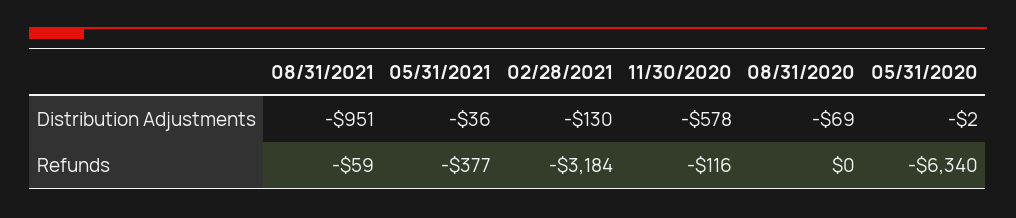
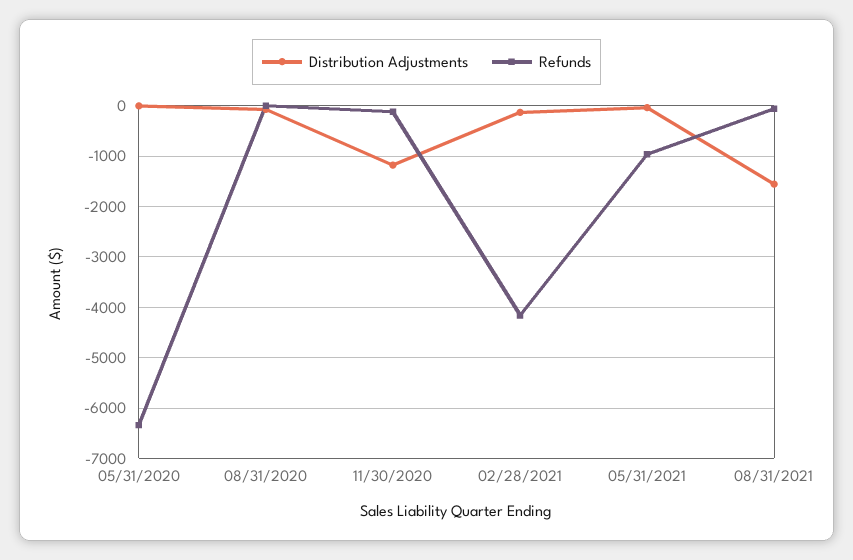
  {
    "Distribution Adjustments": {
-     "08/31/2021": -951,
+     "08/31/2021": -1600,
      "05/31/2021": -36,
      "02/28/2021": -130,
-     "11/30/2020": -578,
+     "11/30/2020": -1200,
      "08/31/2020": -69,
      "05/31/2020": -2
    },
    "Refunds": {
      "08/31/2021": -59,
-     "05/31/2021": -377,
+     "05/31/2021": -1000,
-     "02/28/2021": -3184,
+     "02/28/2021": -4200,
      "11/30/2020": -116,
      "08/31/2020": 0,
      "05/31/2020": -6340
    }
  }

